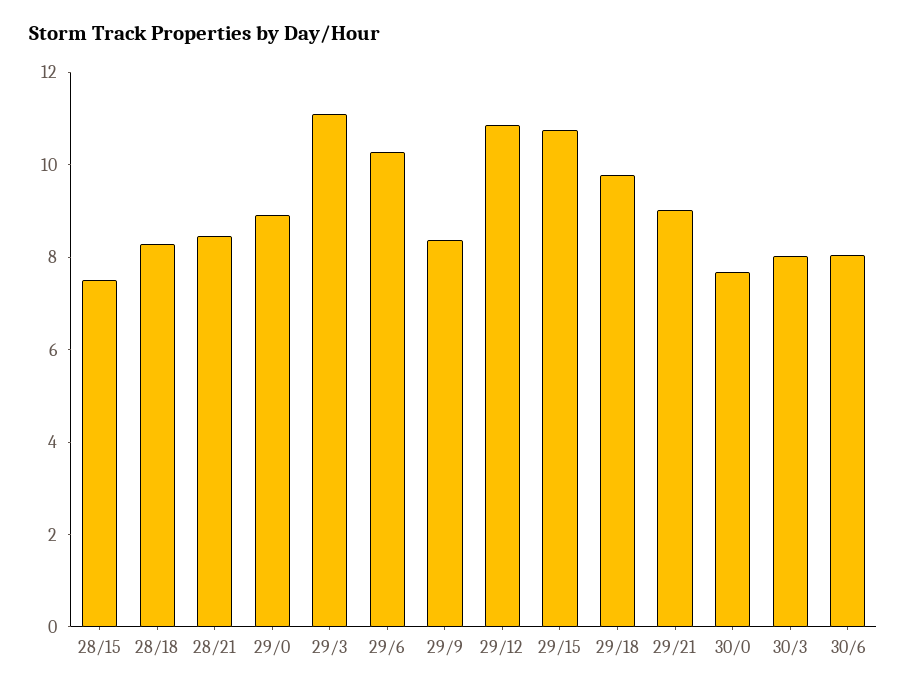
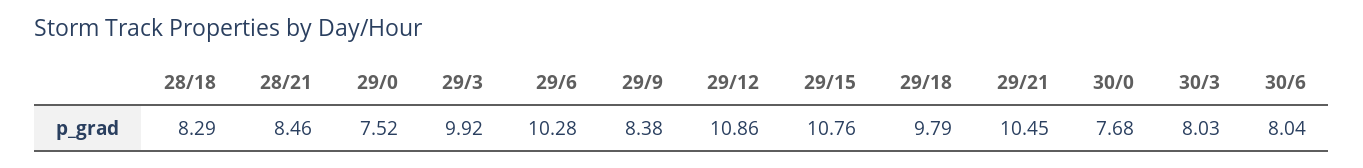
  {
-   "28/15": 7.5,
    "28/18": 8.29,
    "28/21": 8.46,
-   "29/0": 9,
+   "29/0": 7.52,
-   "29/3": 11,
+   "29/3": 9.92,
    "29/6": 10.28,
    "29/9": 8.38,
    "29/12": 10.86,
    "29/15": 10.76,
    "29/18": 9.79,
-   "29/21": 9,
+   "29/21": 10.45,
    "30/0": 7.68,
    "30/3": 8.03,
    "30/6": 8.04
  }

